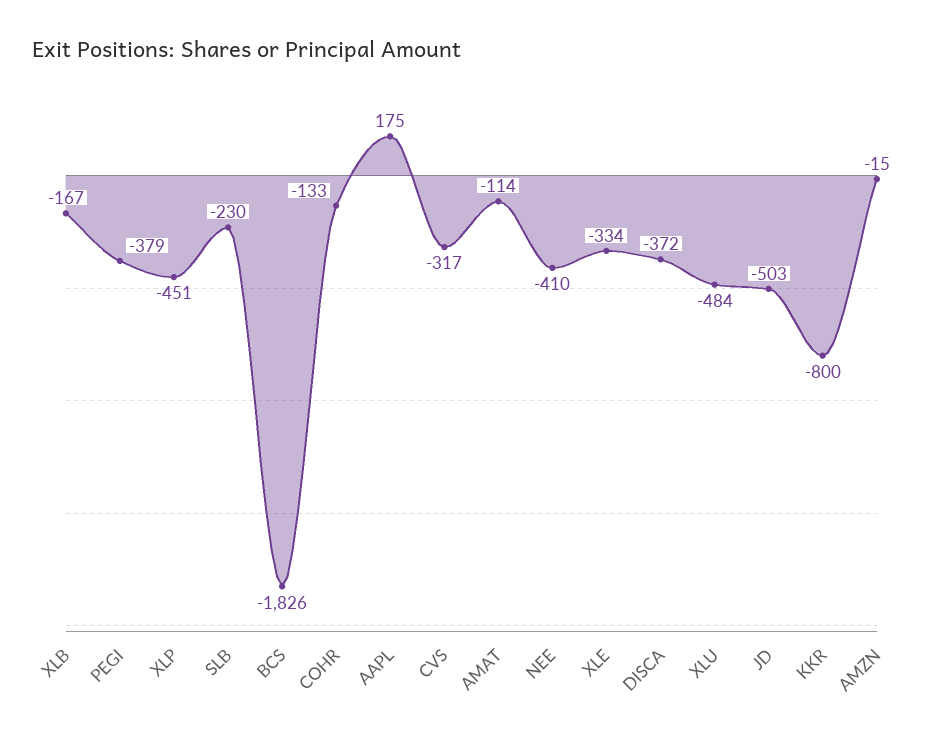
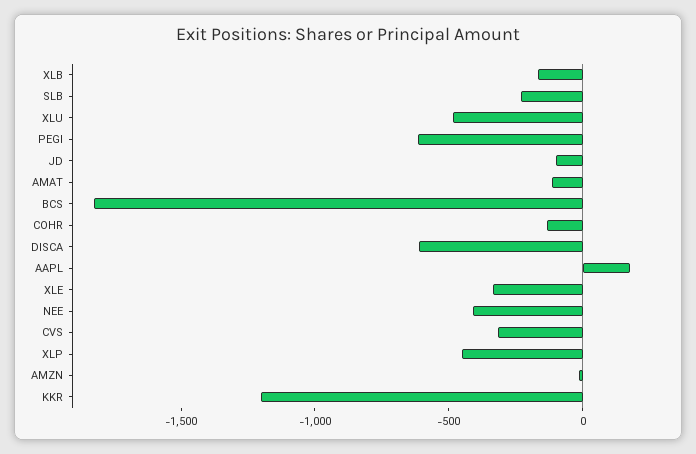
  {
    "XLB": -167,
-   "PEGI": -379,
+   "PEGI": -600,
    "XLP": -451,
    "SLB": -230,
    "BCS": -1826,
    "COHR": -133,
    "AAPL": 175,
    "CVS": -317,
    "AMAT": -114,
    "NEE": -410,
    "XLE": -334,
-   "DISCA": -372,
+   "DISCA": -600,
    "XLU": -484,
-   "JD": -503,
+   "JD": -100,
-   "KKR": -800,
+   "KKR": -1200,
    "AMZN": -15
  }

